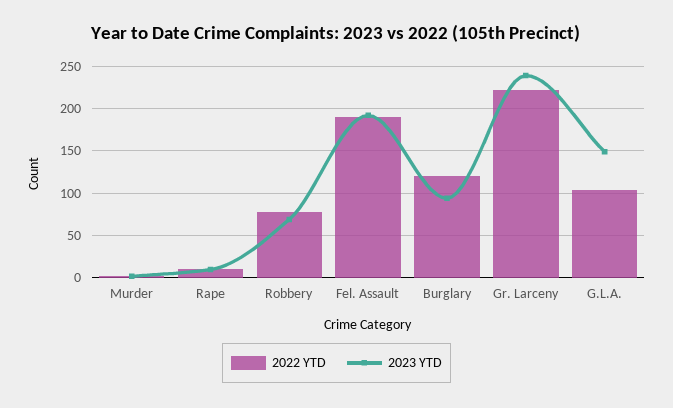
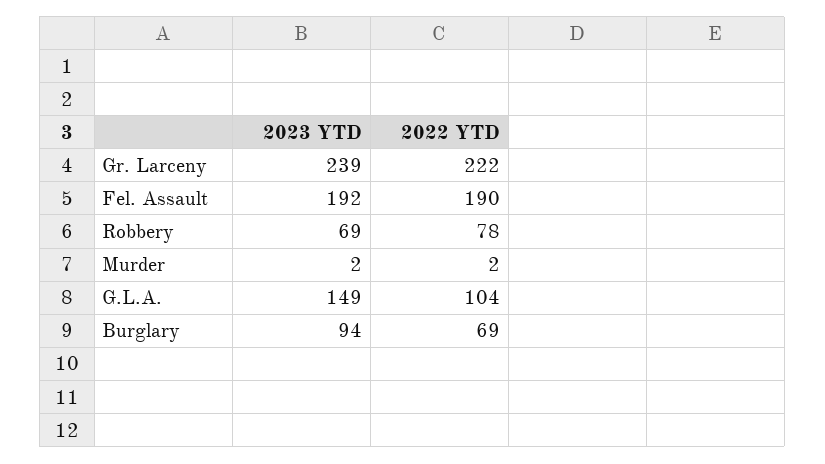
  {
    "2022 YTD": {
      "Murder": 2,
-     "Rape": 10,
      "Robbery": 78,
      "Fel. Assault": 190,
-     "Burglary": 120,
+     "Burglary": 69,
      "Gr. Larceny": 222,
      "G.L.A.": 104
    },
    "2023 YTD": {
      "Murder": 2,
-     "Rape": 10,
      "Robbery": 69,
      "Fel. Assault": 192,
      "Burglary": 94,
      "Gr. Larceny": 239,
      "G.L.A.": 149
    }
  }

